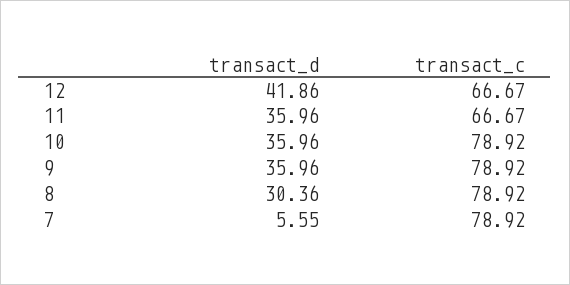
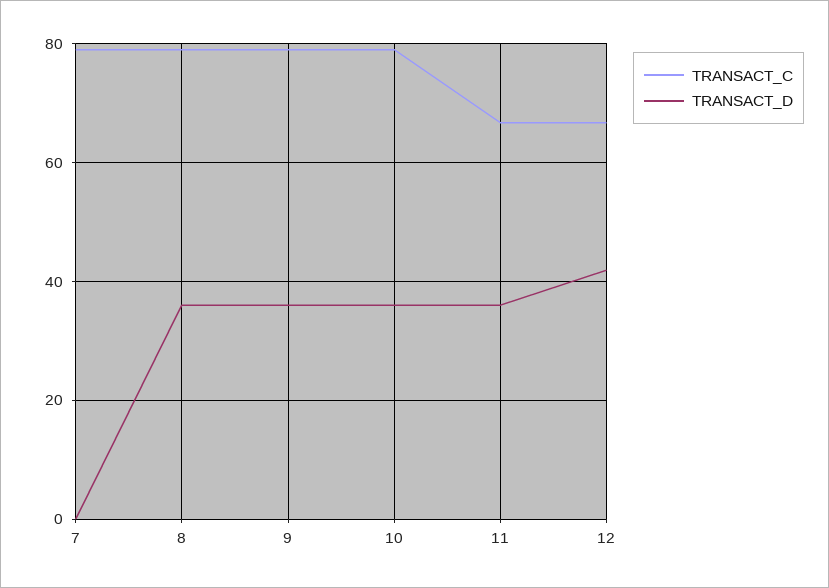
  {
    "transact_d": {
      "12": 41.86,
      "11": 35.96,
      "10": 35.96,
      "9": 35.96,
-     "8": 30.36,
+     "8": 36,
-     "7": 5.55
+     "7": 0
    },
    "transact_c": {
      "12": 66.67,
      "11": 66.67,
      "10": 78.92,
      "9": 78.92,
      "8": 78.92,
      "7": 78.92
    }
  }

